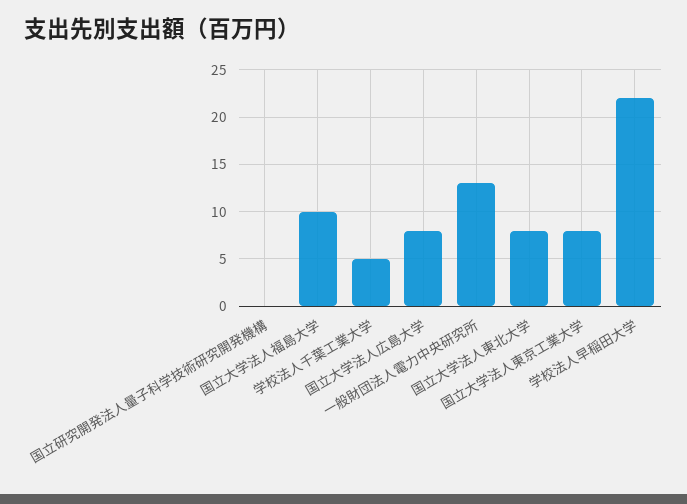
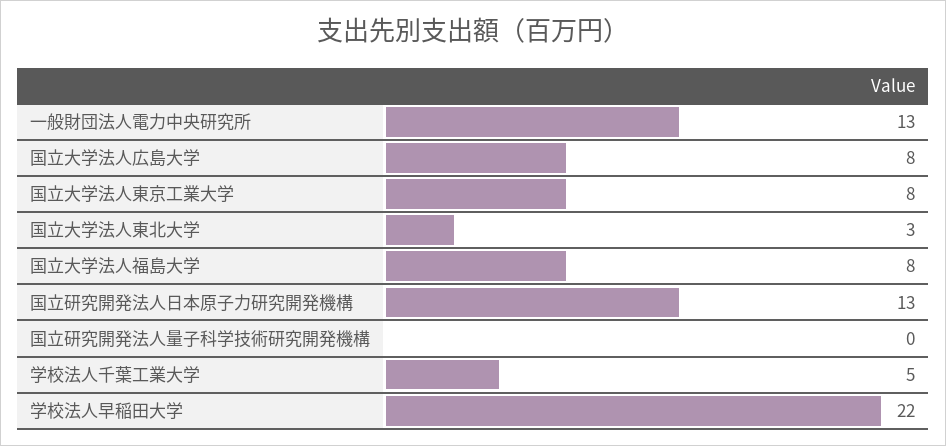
  {
    "国立研究開発法人量子科学技術研究開発機構": 0,
-   "国立大学法人福島大学": 10,
+   "国立大学法人福島大学": 8,
    "学校法人千葉工業大学": 5,
    "国立大学法人広島大学": 8,
    "一般財団法人電力中央研究所": 13,
-   "国立大学法人東北大学": 8,
+   "国立大学法人東北大学": 3,
    "国立大学法人東京工業大学": 8,
-   "学校法人早稲田大学": 22
+   "学校法人早稲田大学": 22,
+   "国立研究開発法人日本原子力研究開発機構": 13
  }

